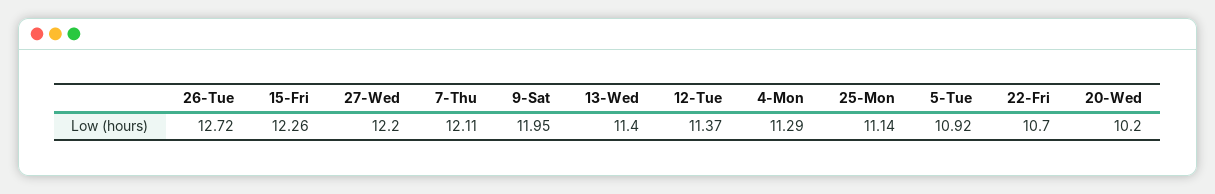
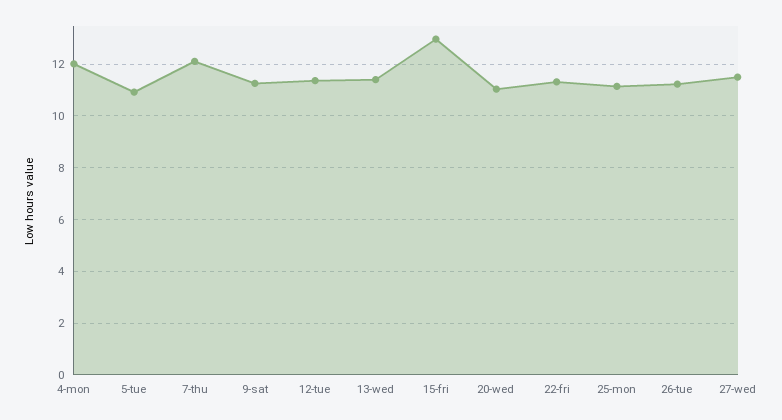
  {
-   "26-Tue": 12.72,
+   "26-Tue": 11.25,
-   "15-Fri": 12.26,
+   "15-Fri": 13,
-   "27-Wed": 12.2,
+   "27-Wed": 11.5,
    "7-Thu": 12.11,
-   "9-Sat": 11.95,
+   "9-Sat": 11.25,
    "13-Wed": 11.4,
    "12-Tue": 11.37,
-   "4-Mon": 11.29,
+   "4-Mon": 12,
    "25-Mon": 11.14,
    "5-Tue": 10.92,
-   "22-Fri": 10.7,
+   "22-Fri": 11.25,
-   "20-Wed": 10.2
+   "20-Wed": 11
  }

